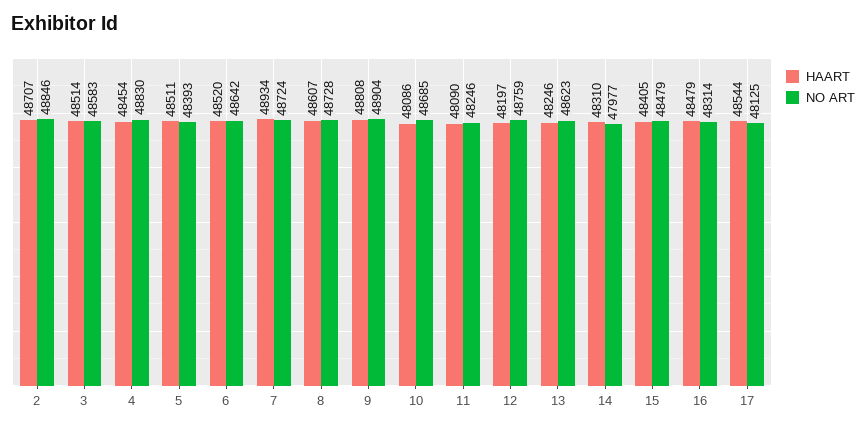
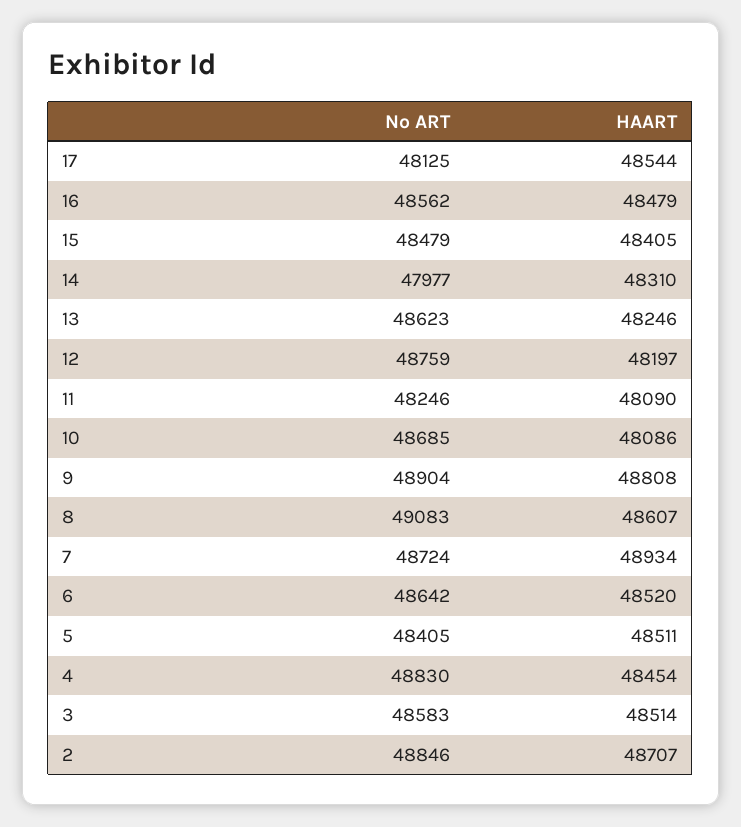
  {
    "HAART": {
      "2": 48707,
      "3": 48514,
      "4": 48454,
      "5": 48511,
      "6": 48520,
      "7": 48934,
      "8": 48607,
      "9": 48808,
      "10": 48086,
      "11": 48090,
      "12": 48197,
      "13": 48246,
      "14": 48310,
      "15": 48405,
      "16": 48479,
      "17": 48544
    },
    "NO ART": {
      "2": 48846,
      "3": 48583,
      "4": 48830,
-     "5": 48393,
+     "5": 48405,
      "6": 48642,
      "7": 48724,
-     "8": 48728,
+     "8": 49083,
      "9": 48904,
      "10": 48685,
      "11": 48246,
      "12": 48759,
      "13": 48623,
      "14": 47977,
      "15": 48479,
-     "16": 48314,
+     "16": 48562,
      "17": 48125
    }
  }

